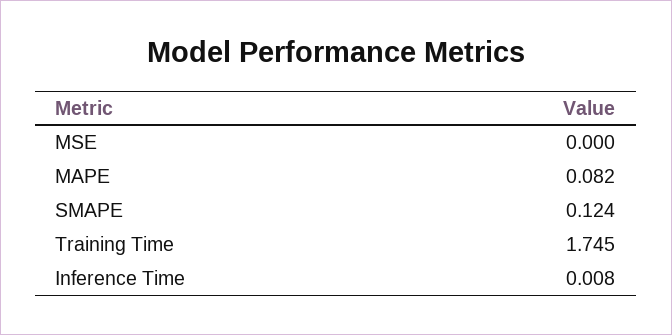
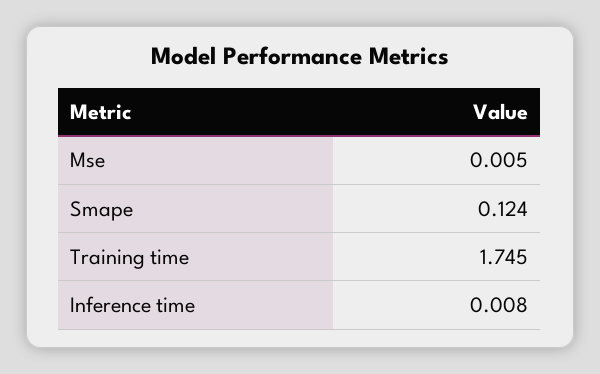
  {
-   "MSE": 0,
+   "MSE": 0.005,
-   "MAPE": 0.082,
    "SMAPE": 0.124,
    "Training Time": 1.745,
    "Inference Time": 0.008
  }

